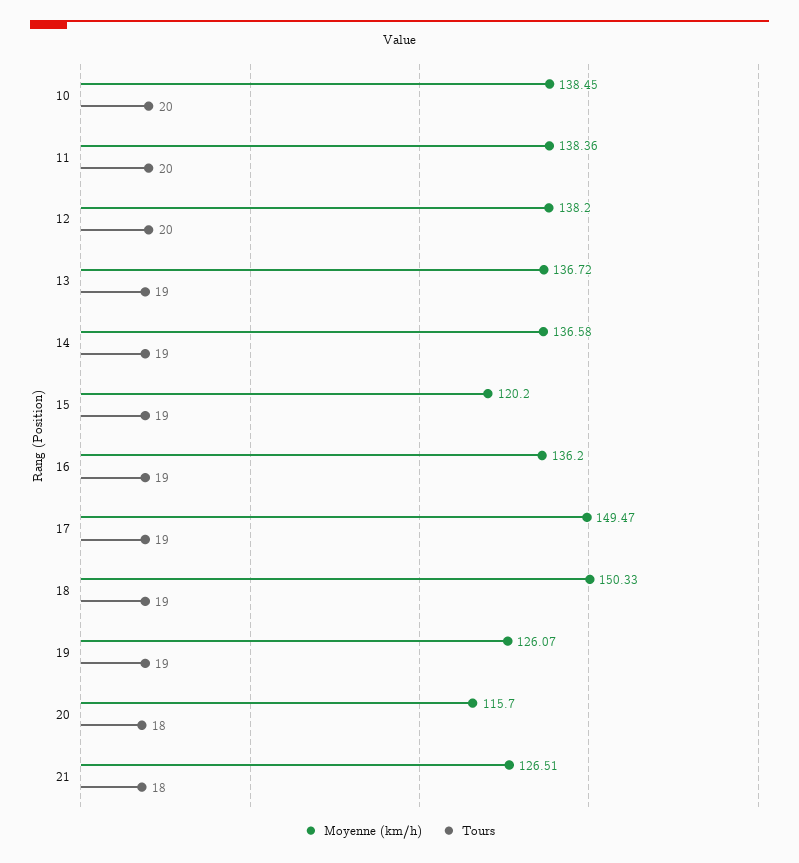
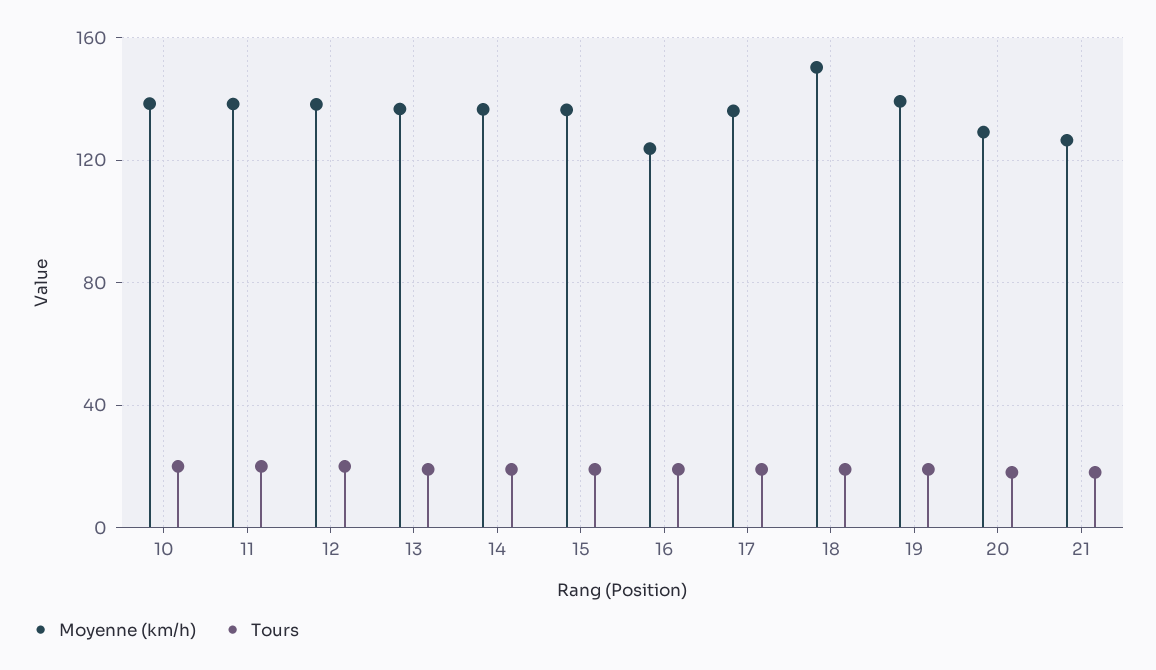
  {
    "Moyenne (km/h)": {
      "10": 138.45,
      "11": 138.36,
      "12": 138.2,
      "13": 136.72,
      "14": 136.58,
-     "15": 120.2,
+     "15": 135,
-     "16": 136.2,
+     "16": 125,
-     "17": 149.47,
+     "17": 135,
      "18": 150.33,
-     "19": 126.07,
+     "19": 140,
-     "20": 115.7,
+     "20": 130,
      "21": 126.51
    },
    "Tours": {
      "10": 20,
      "11": 20,
      "12": 20,
      "13": 19,
      "14": 19,
      "15": 19,
      "16": 19,
      "17": 19,
      "18": 19,
      "19": 19,
      "20": 18,
      "21": 18
    }
  }

